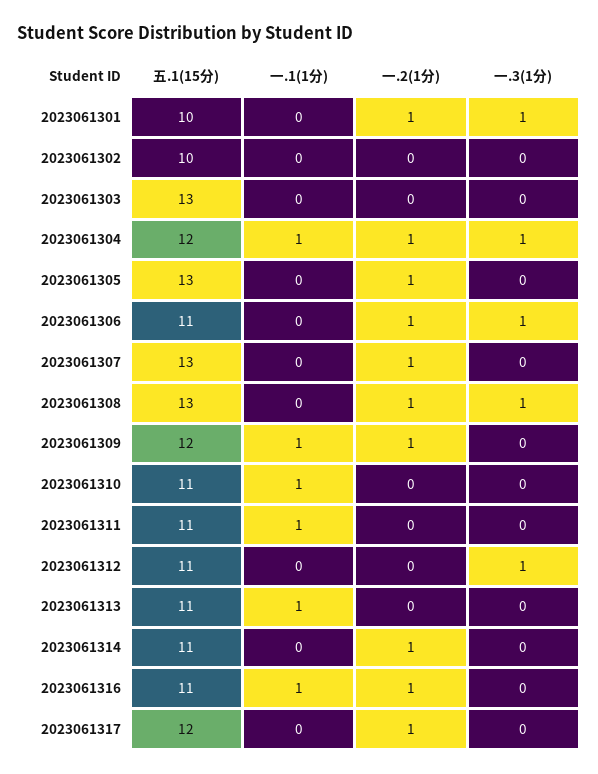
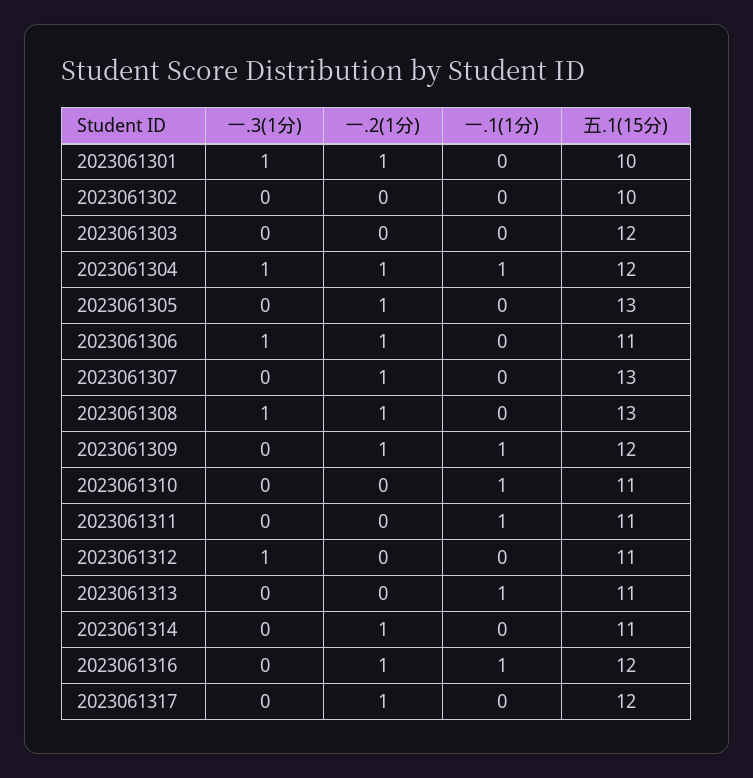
  {
    "五.1(15分)": {
      "2023061301": 10,
      "2023061302": 10,
-     "2023061303": 13,
+     "2023061303": 12,
      "2023061304": 12,
      "2023061305": 13,
      "2023061306": 11,
      "2023061307": 13,
      "2023061308": 13,
      "2023061309": 12,
      "2023061310": 11,
      "2023061311": 11,
      "2023061312": 11,
      "2023061313": 11,
      "2023061314": 11,
-     "2023061316": 11,
+     "2023061316": 12,
      "2023061317": 12
    },
    "一.1(1分)": {
      "2023061301": 0,
      "2023061302": 0,
      "2023061303": 0,
      "2023061304": 1,
      "2023061305": 0,
      "2023061306": 0,
      "2023061307": 0,
      "2023061308": 0,
      "2023061309": 1,
      "2023061310": 1,
      "2023061311": 1,
      "2023061312": 0,
      "2023061313": 1,
      "2023061314": 0,
      "2023061316": 1,
      "2023061317": 0
    },
    "一.2(1分)": {
      "2023061301": 1,
      "2023061302": 0,
      "2023061303": 0,
      "2023061304": 1,
      "2023061305": 1,
      "2023061306": 1,
      "2023061307": 1,
      "2023061308": 1,
      "2023061309": 1,
      "2023061310": 0,
      "2023061311": 0,
      "2023061312": 0,
      "2023061313": 0,
      "2023061314": 1,
      "2023061316": 1,
      "2023061317": 1
    },
    "一.3(1分)": {
      "2023061301": 1,
      "2023061302": 0,
      "2023061303": 0,
      "2023061304": 1,
      "2023061305": 0,
      "2023061306": 1,
      "2023061307": 0,
      "2023061308": 1,
      "2023061309": 0,
      "2023061310": 0,
      "2023061311": 0,
      "2023061312": 1,
      "2023061313": 0,
      "2023061314": 0,
      "2023061316": 0,
      "2023061317": 0
    }
  }

